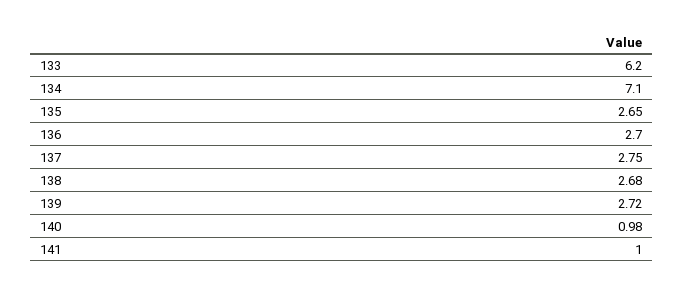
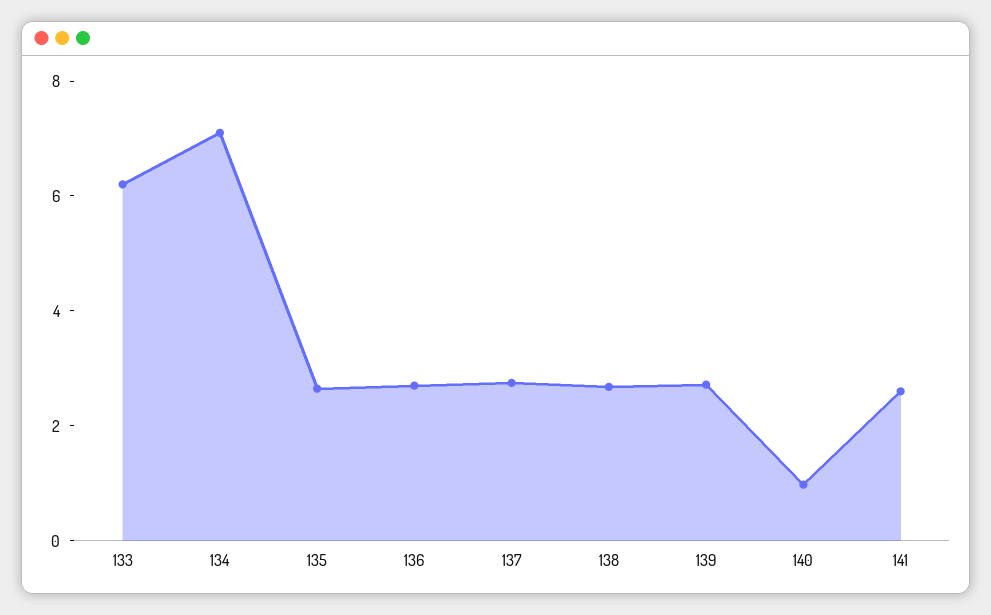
  {
    "133": 6.2,
    "134": 7.1,
    "135": 2.65,
    "136": 2.7,
    "137": 2.75,
    "138": 2.68,
    "139": 2.72,
    "140": 0.98,
-   "141": 1
+   "141": 2.5
  }

